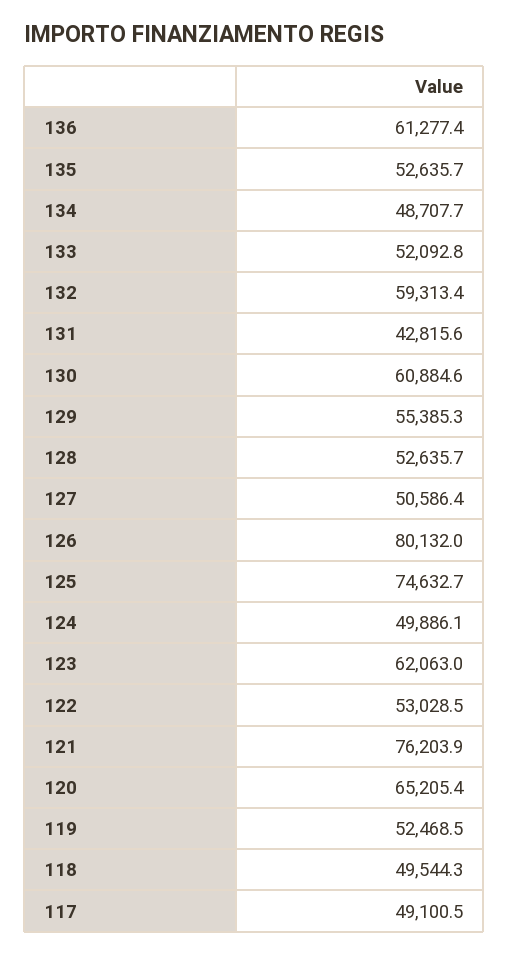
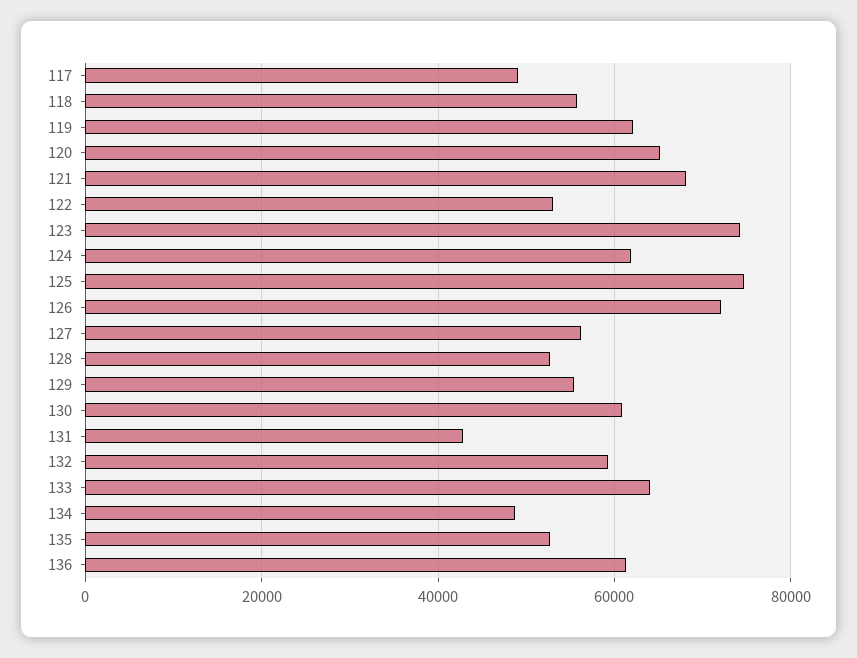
  {
    "136": 61277.4,
    "135": 52635.7,
    "134": 48707.7,
-   "133": 52092.8,
+   "133": 64000,
    "132": 59313.4,
    "131": 42815.6,
    "130": 60884.6,
    "129": 55385.3,
    "128": 52635.7,
-   "127": 50586.4,
+   "127": 56000,
-   "126": 80132,
+   "126": 72000,
    "125": 74632.7,
-   "124": 49886.1,
+   "124": 62000,
-   "123": 62063,
+   "123": 74000,
    "122": 53028.5,
-   "121": 76203.9,
+   "121": 68000,
    "120": 65205.4,
-   "119": 52468.5,
+   "119": 62000,
-   "118": 49544.3,
+   "118": 56000,
    "117": 49100.5
  }

